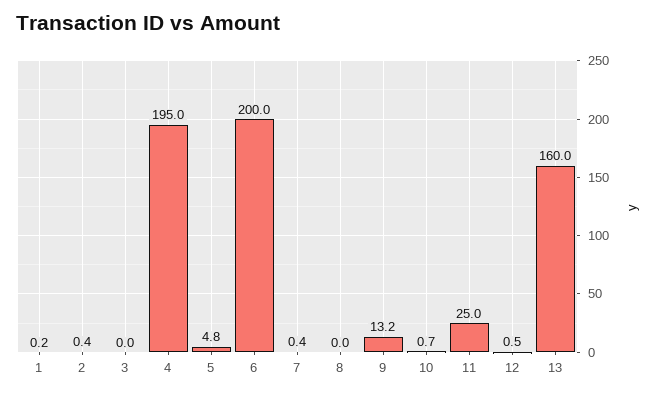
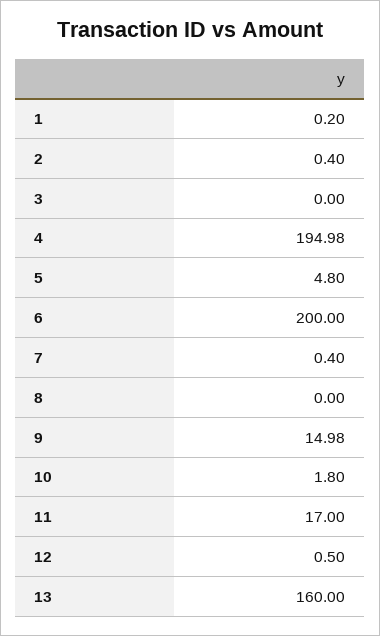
  {
    "1": 0.2,
    "2": 0.4,
    "3": 0,
    "4": 194.98,
    "5": 4.8,
    "6": 200,
    "7": 0.4,
    "8": 0,
-   "9": 13.2,
+   "9": 14.98,
-   "10": 0.7,
+   "10": 1.8,
-   "11": 25,
+   "11": 17,
    "12": 0.5,
    "13": 160
  }

